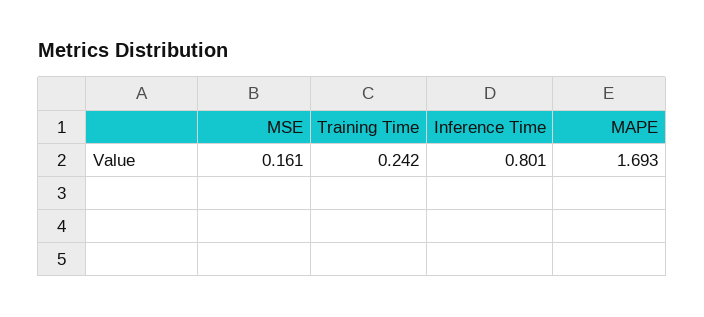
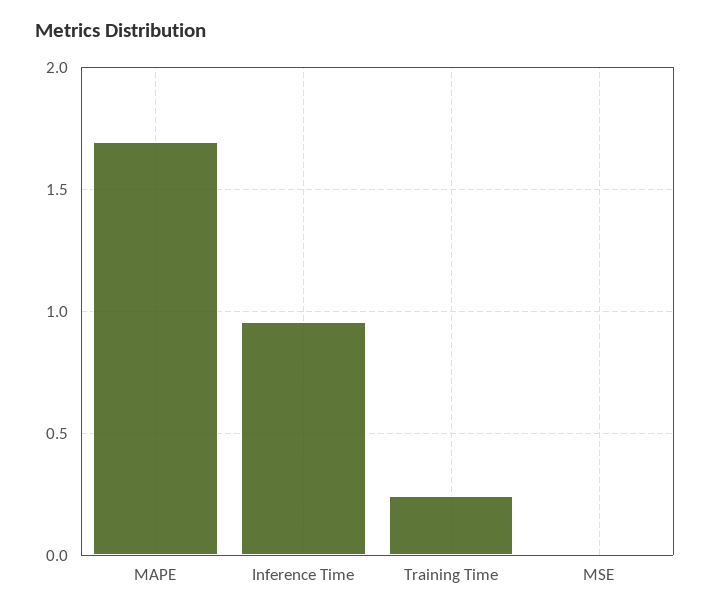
  {
-   "MSE": 0.161,
+   "MSE": 0,
    "Training Time": 0.242,
-   "Inference Time": 0.801,
+   "Inference Time": 0.95,
    "MAPE": 1.693
  }

